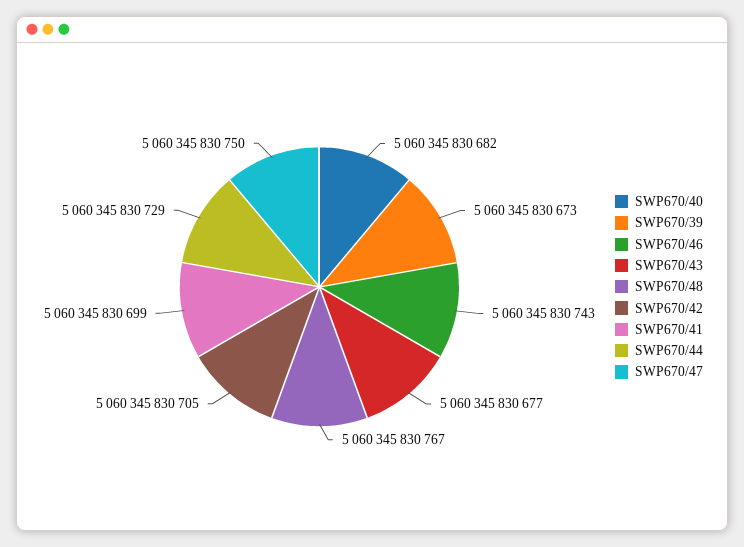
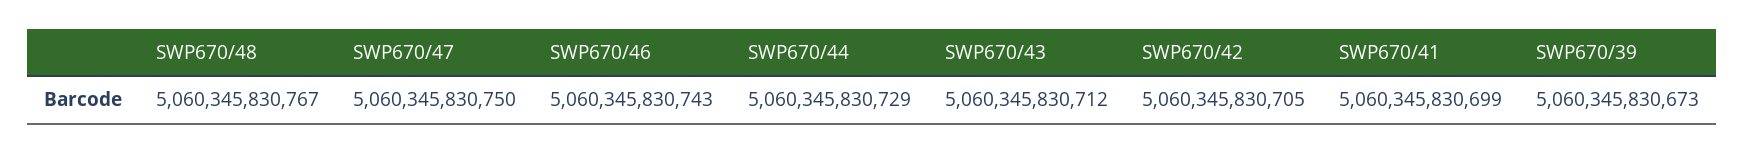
  {
-   "SWP670/40": 5060345830682,
    "SWP670/39": 5060345830673,
    "SWP670/46": 5060345830743,
-   "SWP670/43": 5060345830677,
+   "SWP670/43": 5060345830712,
    "SWP670/48": 5060345830767,
    "SWP670/42": 5060345830705,
    "SWP670/41": 5060345830699,
    "SWP670/44": 5060345830729,
    "SWP670/47": 5060345830750
  }

